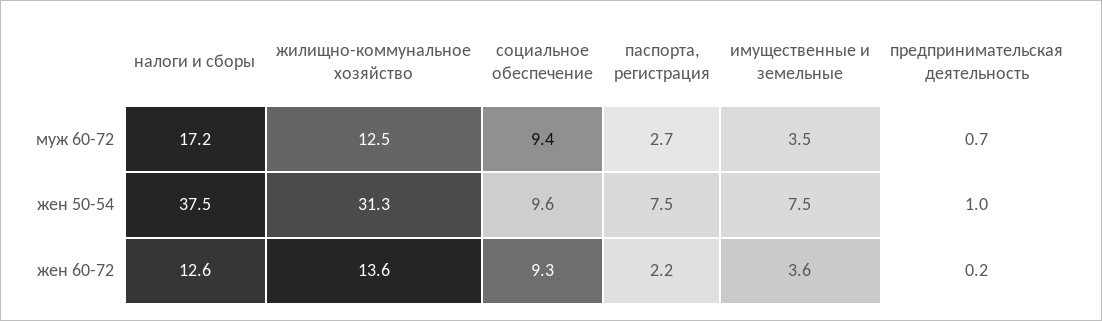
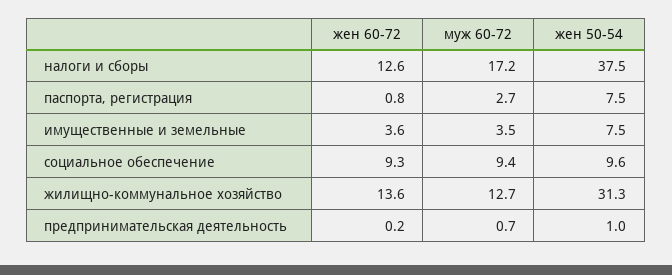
  {
    "налоги и сборы": {
      "муж 60-72": 17.2,
      "жен 50-54": 37.5,
      "жен 60-72": 12.6
    },
    "жилищно-коммунальное хозяйство": {
-     "муж 60-72": 12.5,
+     "муж 60-72": 12.7,
      "жен 50-54": 31.3,
      "жен 60-72": 13.6
    },
    "социальное обеспечение": {
      "муж 60-72": 9.4,
      "жен 50-54": 9.6,
      "жен 60-72": 9.3
    },
    "паспорта, регистрация": {
      "муж 60-72": 2.7,
      "жен 50-54": 7.5,
-     "жен 60-72": 2.2
+     "жен 60-72": 0.8
    },
    "имущественные и земельные": {
      "муж 60-72": 3.5,
      "жен 50-54": 7.5,
      "жен 60-72": 3.6
    },
    "предпринимательская деятельность": {
      "муж 60-72": 0.7,
      "жен 50-54": 1,
      "жен 60-72": 0.2
    }
  }

